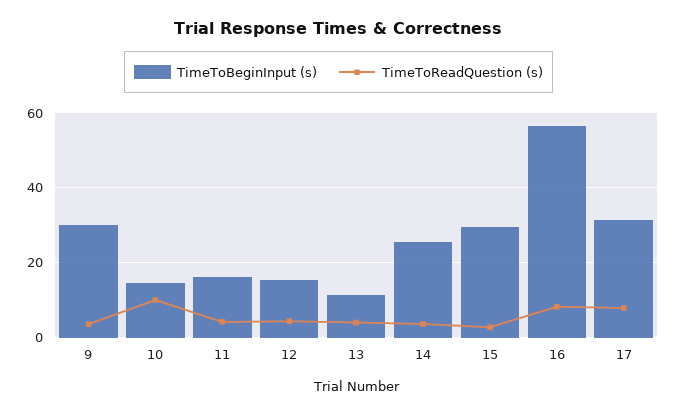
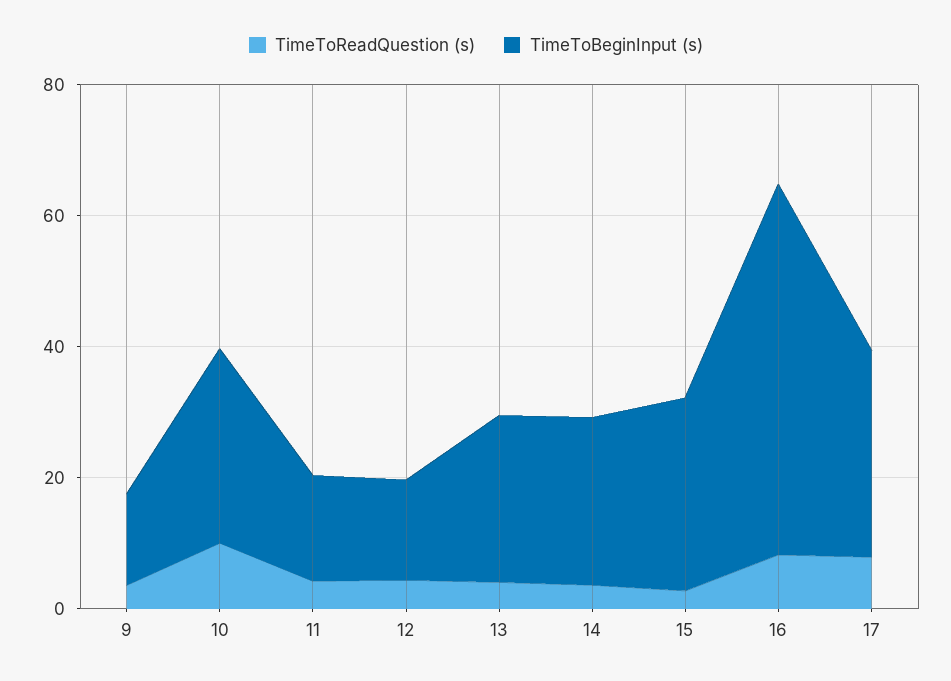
  {
    "TimeToBeginInput (s)": {
-     "9": 30,
+     "9": 15,
-     "10": 14,
+     "10": 30,
      "11": 16,
      "12": 16,
-     "13": 12,
+     "13": 25,
      "14": 26,
      "15": 30,
      "16": 56,
      "17": 32
    },
    "TimeToReadQuestion (s)": {
      "9": 4,
      "10": 10,
      "11": 4,
      "12": 4,
      "13": 4,
      "14": 4,
      "15": 2,
      "16": 8,
      "17": 8
    }
  }

